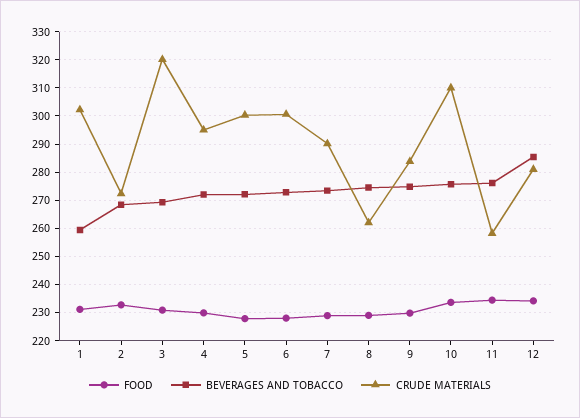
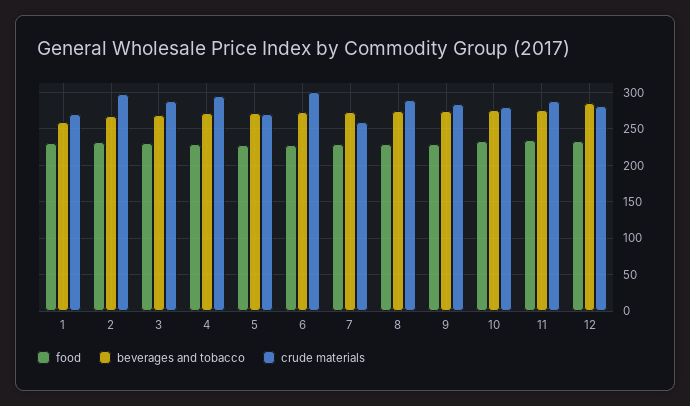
  {
    "FOOD": {
      "1": 230,
      "2": 232.5,
      "3": 230,
      "4": 230,
      "5": 227.5,
      "6": 227.5,
      "7": 230,
      "8": 230,
      "9": 230,
      "10": 232.5,
      "11": 235,
      "12": 235
    },
    "BEVERAGES AND TOBACCO": {
      "1": 260,
      "2": 267.5,
      "3": 270,
      "4": 272.5,
      "5": 272.5,
      "6": 272.5,
      "7": 272.5,
      "8": 275,
      "9": 275,
      "10": 275,
      "11": 275,
      "12": 285
    },
    "CRUDE MATERIALS": {
-     "1": 302.5,
+     "1": 270,
-     "2": 272.5,
+     "2": 300,
-     "3": 320,
+     "3": 290,
      "4": 295,
-     "5": 300,
+     "5": 270,
      "6": 300,
-     "7": 290,
+     "7": 260,
-     "8": 262.5,
+     "8": 290,
      "9": 285,
-     "10": 310,
+     "10": 280,
-     "11": 257.5,
+     "11": 290,
      "12": 280
    }
  }

